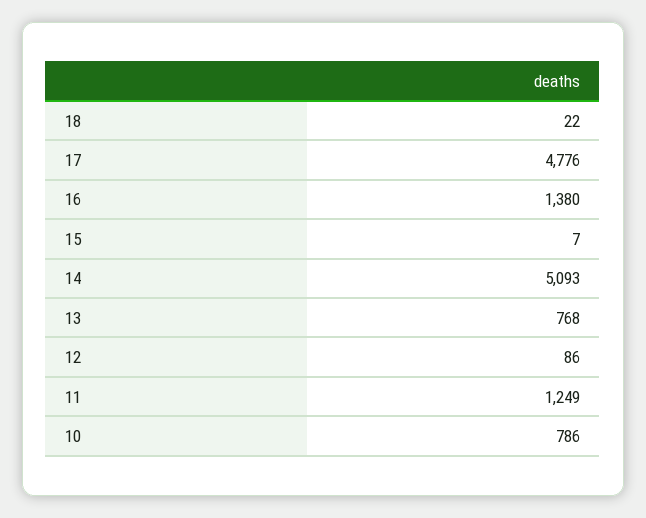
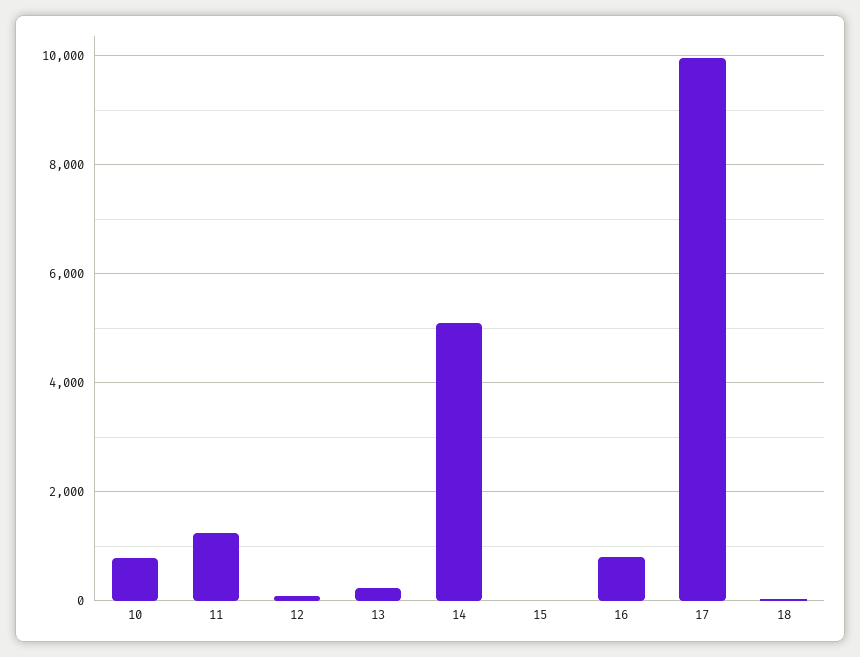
  {
    "18": 22,
-   "17": 4776,
+   "17": 10000,
-   "16": 1380,
+   "16": 800,
    "15": 7,
    "14": 5093,
-   "13": 768,
+   "13": 200,
    "12": 86,
    "11": 1249,
    "10": 786
  }

